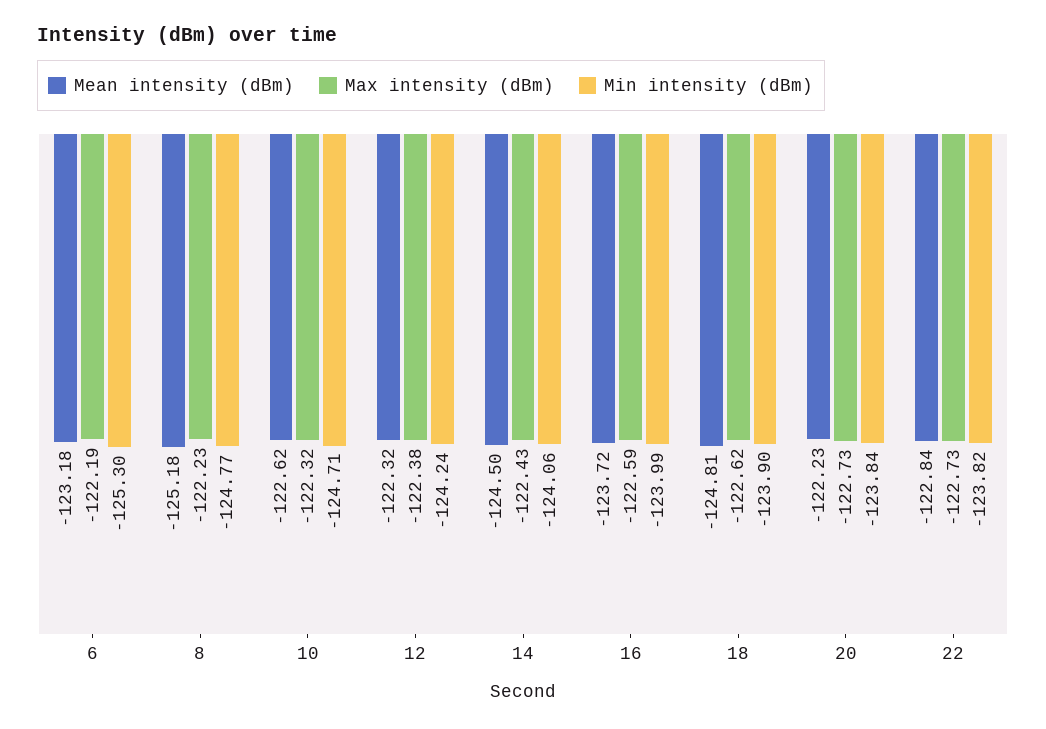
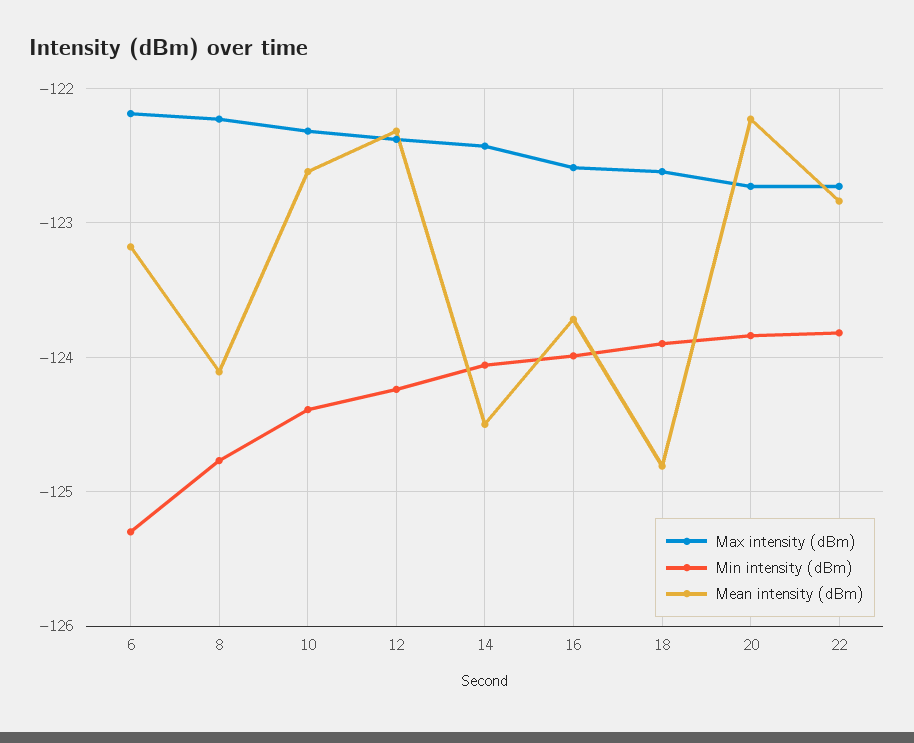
  {
    "Mean intensity (dBm)": {
      "6": -123.18,
-     "8": -125.18,
+     "8": -124.1,
      "10": -122.62,
      "12": -122.32,
      "14": -124.5,
      "16": -123.72,
      "18": -124.81,
      "20": -122.23,
      "22": -122.84
    },
    "Max intensity (dBm)": {
      "6": -122.19,
      "8": -122.23,
      "10": -122.32,
      "12": -122.38,
      "14": -122.43,
      "16": -122.59,
      "18": -122.62,
      "20": -122.73,
      "22": -122.73
    },
    "Min intensity (dBm)": {
      "6": -125.3,
      "8": -124.77,
-     "10": -124.71,
+     "10": -124.4,
      "12": -124.24,
      "14": -124.06,
      "16": -123.99,
      "18": -123.9,
      "20": -123.84,
      "22": -123.82
    }
  }

